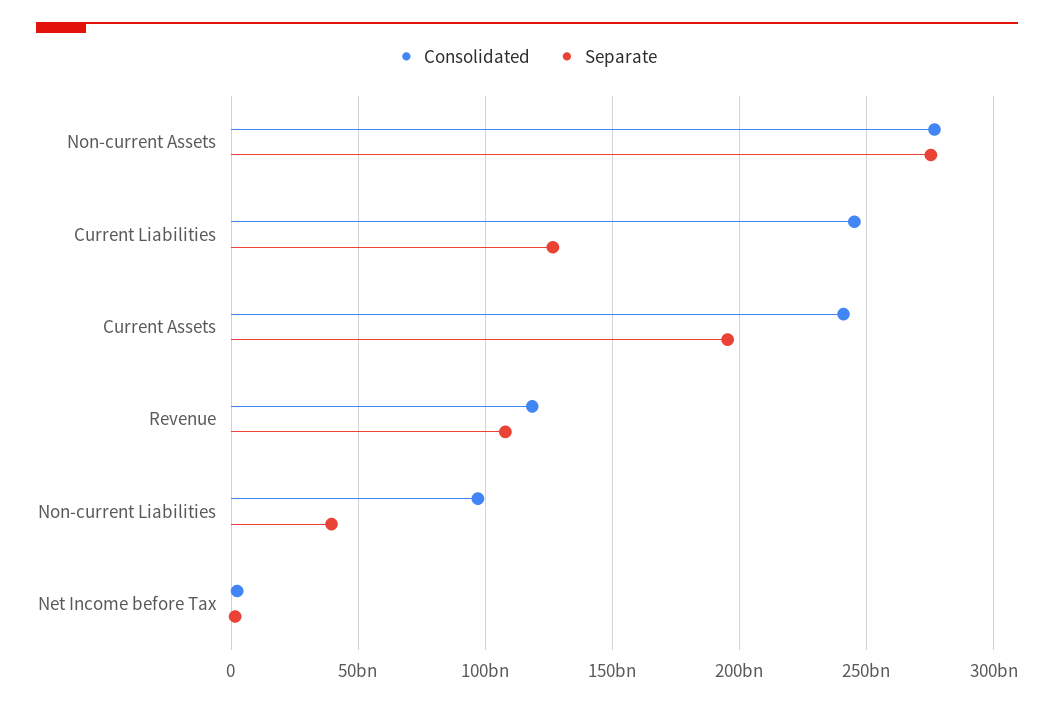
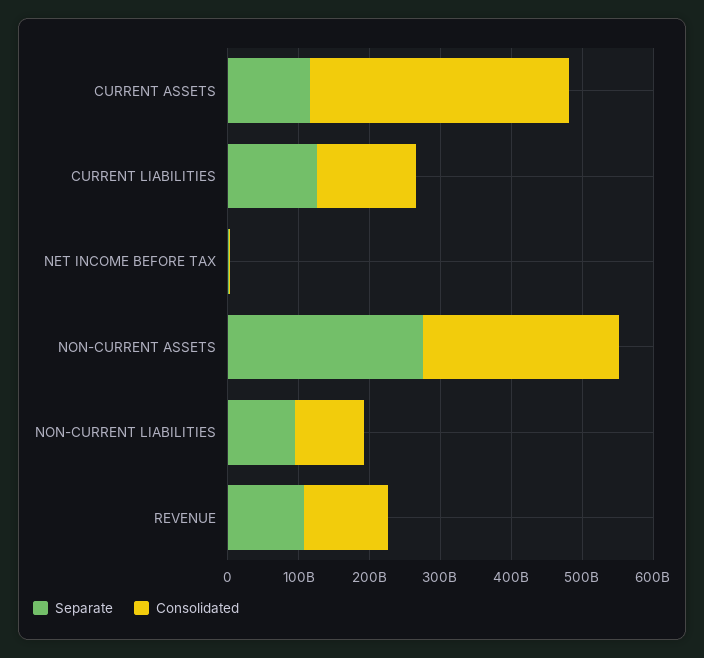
  {
    "Consolidated": {
      "Non-current Assets": 275000000000,
-     "Current Liabilities": 245000000000,
+     "Current Liabilities": 140000000000,
-     "Current Assets": 240000000000,
+     "Current Assets": 360000000000,
      "Revenue": 120000000000,
      "Non-current Liabilities": 95000000000,
      "Net Income before Tax": 0
    },
    "Separate": {
      "Non-current Assets": 275000000000,
      "Current Liabilities": 125000000000,
-     "Current Assets": 195000000000,
+     "Current Assets": 120000000000,
      "Revenue": 110000000000,
-     "Non-current Liabilities": 40000000000,
+     "Non-current Liabilities": 100000000000,
      "Net Income before Tax": 0
    }
  }

